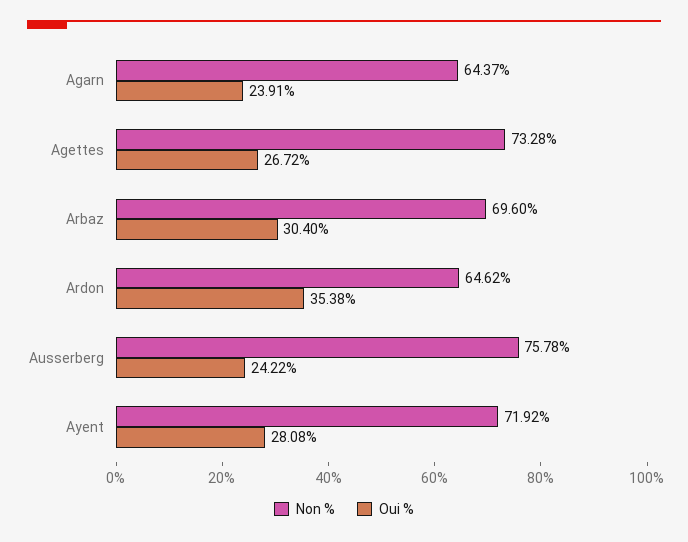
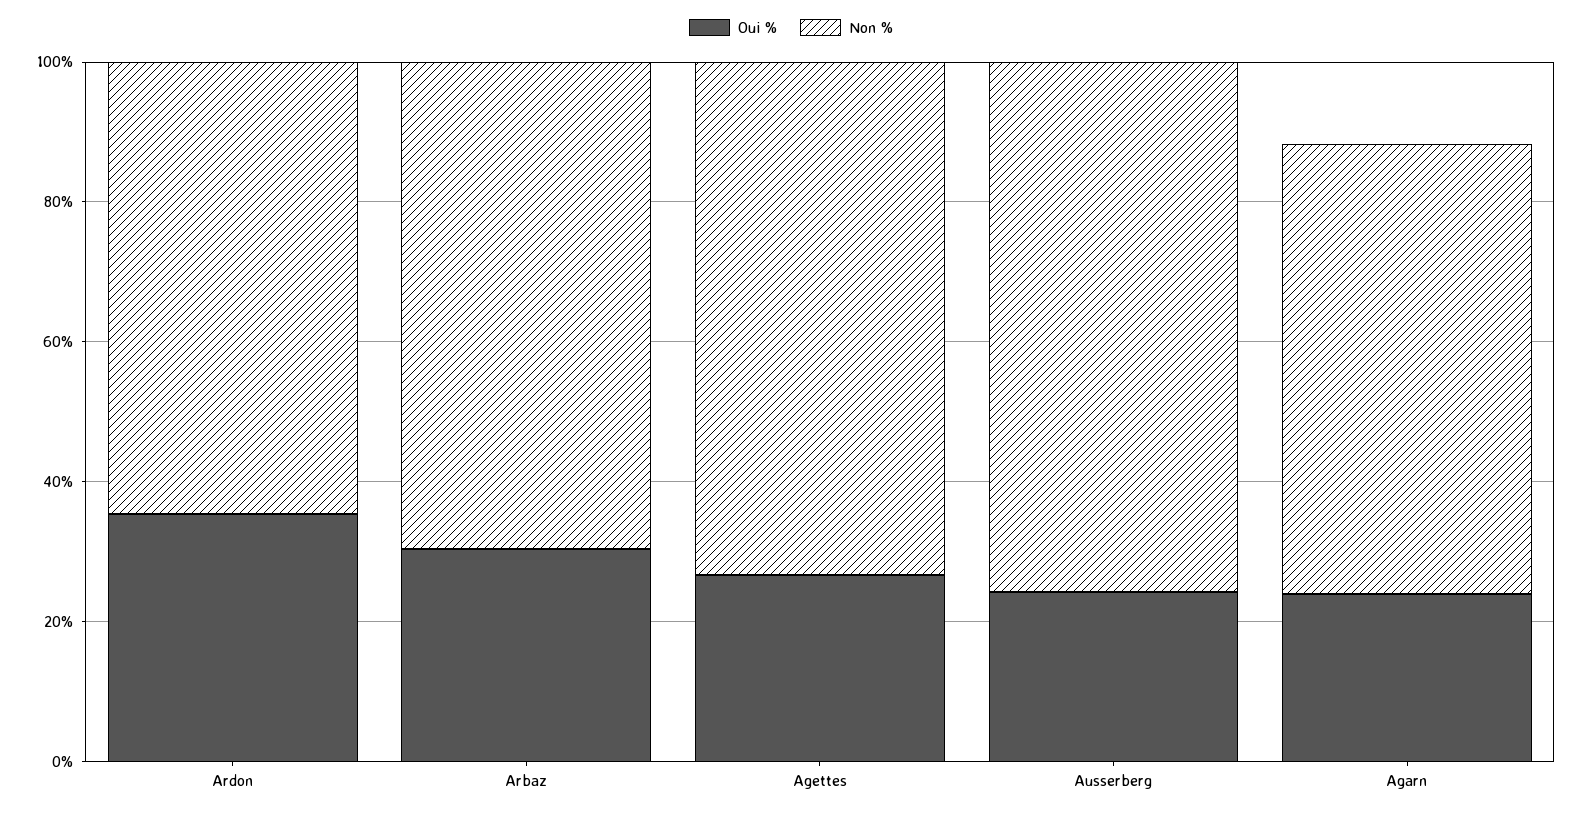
  {
    "Non %": {
      "Agarn": 64.37,
      "Agettes": 73.28,
      "Arbaz": 69.6,
      "Ardon": 64.62,
-     "Ausserberg": 75.78,
+     "Ausserberg": 75.78
-     "Ayent": 71.92
    },
    "Oui %": {
      "Agarn": 23.91,
      "Agettes": 26.72,
      "Arbaz": 30.4,
      "Ardon": 35.38,
-     "Ausserberg": 24.22,
+     "Ausserberg": 24.22
-     "Ayent": 28.08
    }
  }

